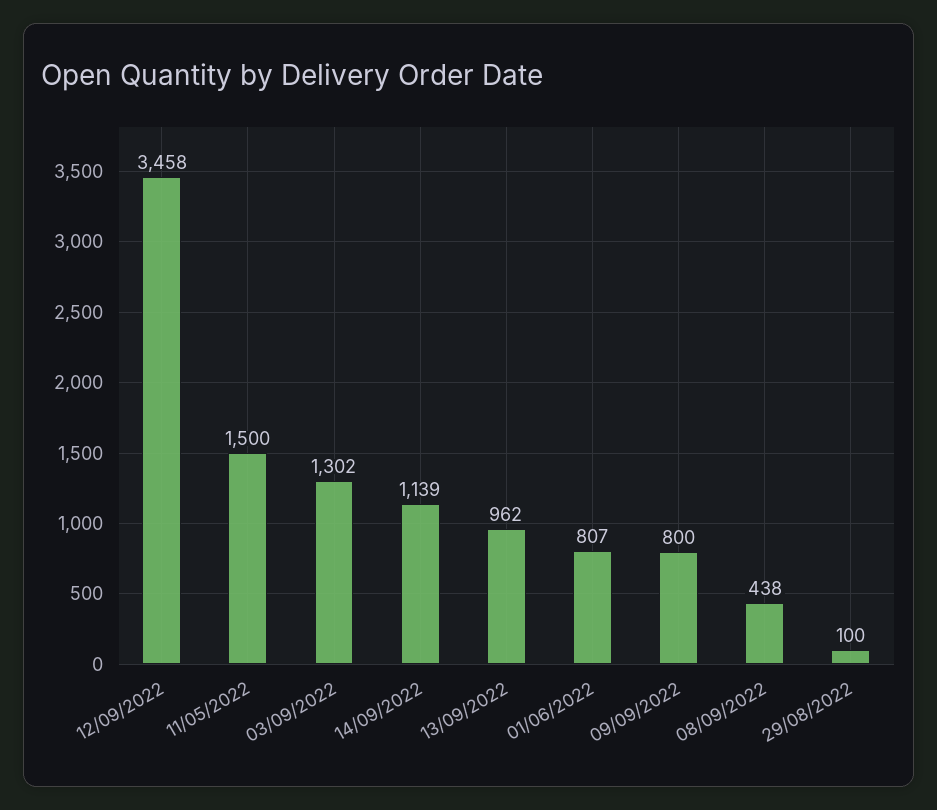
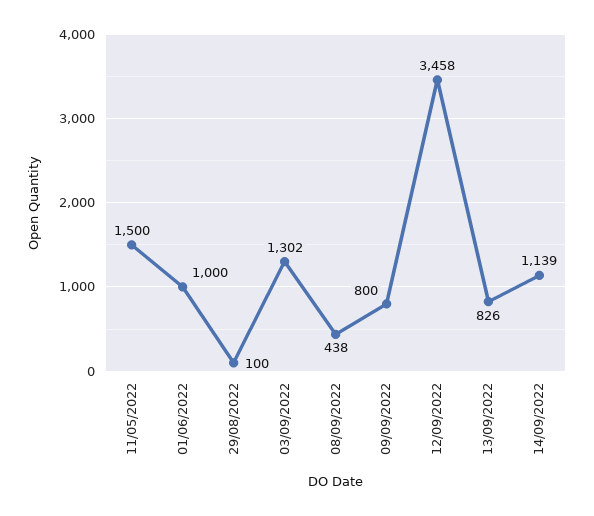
  {
    "12/09/2022": 3458,
    "11/05/2022": 1500,
    "03/09/2022": 1302,
    "14/09/2022": 1139,
-   "13/09/2022": 962,
+   "13/09/2022": 826,
-   "01/06/2022": 807,
+   "01/06/2022": 1000,
    "09/09/2022": 800,
    "08/09/2022": 438,
    "29/08/2022": 100
  }

